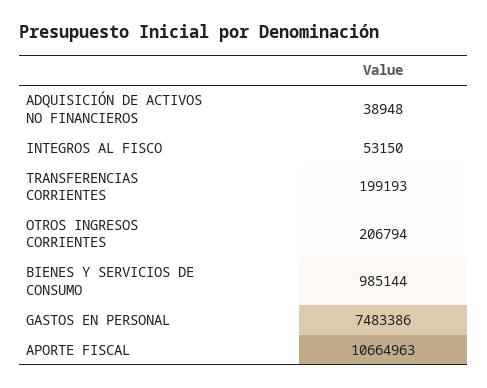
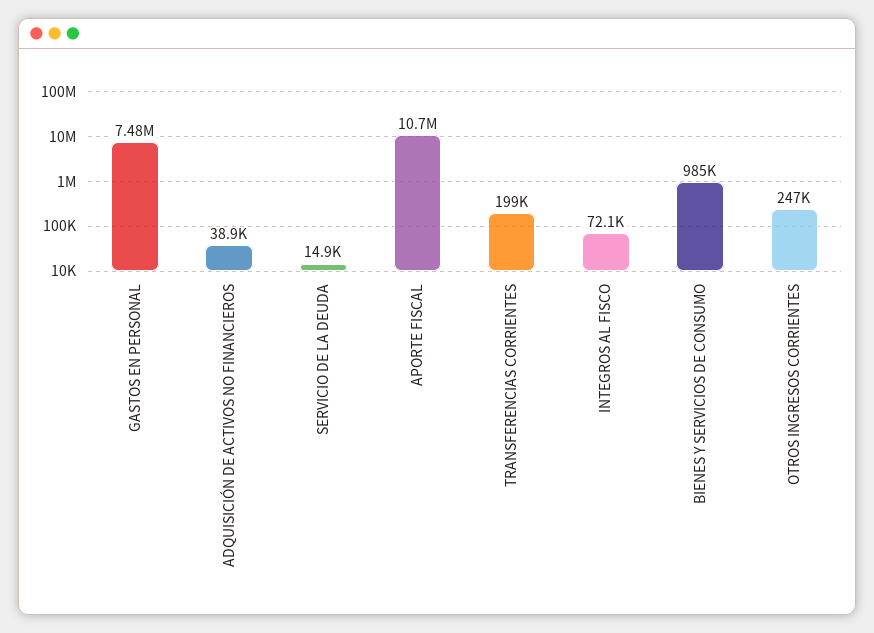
  {
    "ADQUISICIÓN DE ACTIVOS NO FINANCIEROS": 38948,
-   "INTEGROS AL FISCO": 53150,
+   "INTEGROS AL FISCO": 72100,
    "TRANSFERENCIAS CORRIENTES": 199193,
-   "OTROS INGRESOS CORRIENTES": 206794,
+   "OTROS INGRESOS CORRIENTES": 247000,
    "BIENES Y SERVICIOS DE CONSUMO": 985144,
    "GASTOS EN PERSONAL": 7483386,
-   "APORTE FISCAL": 10664963
+   "APORTE FISCAL": 10664963,
+   "SERVICIO DE LA DEUDA": 14900
  }

